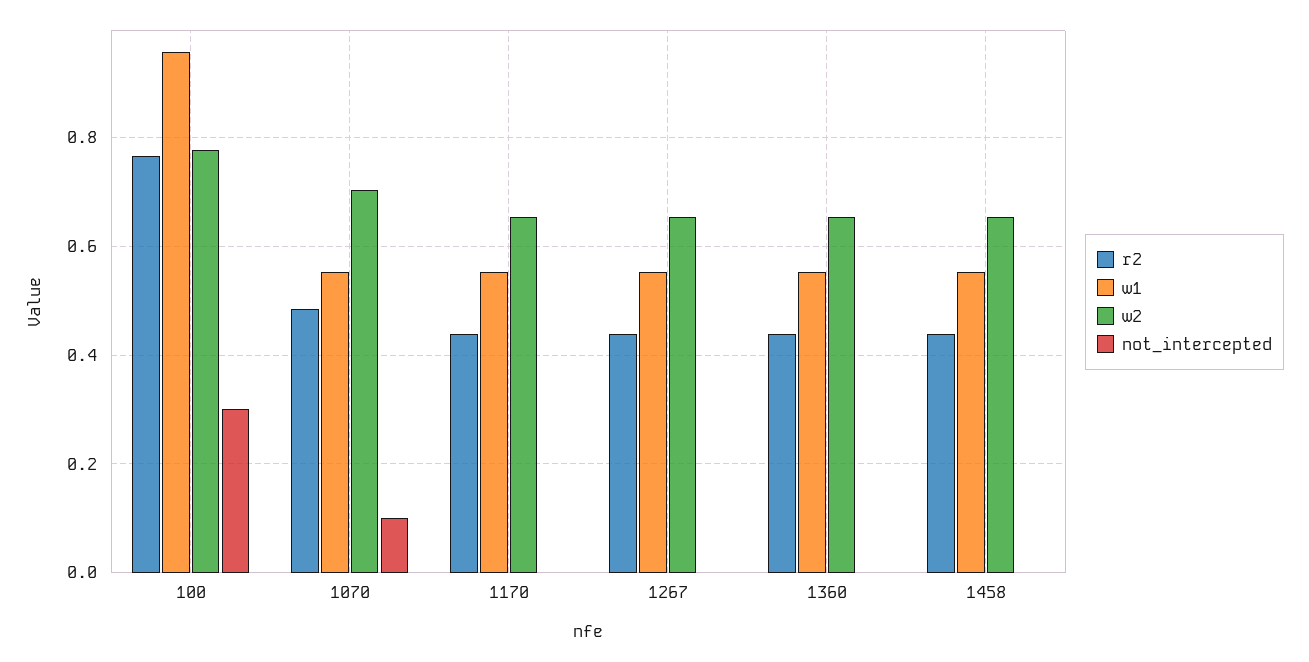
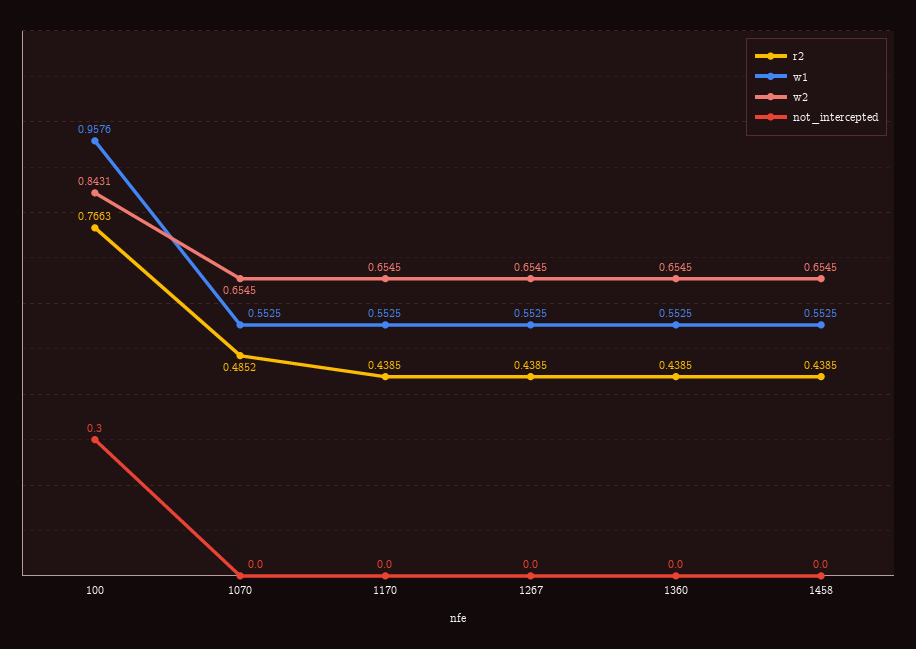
  {
    "r2": {
      "100": 0.7663,
      "1070": 0.4852,
      "1170": 0.4385,
      "1267": 0.4385,
      "1360": 0.4385,
      "1458": 0.4385
    },
    "w1": {
      "100": 0.9576,
      "1070": 0.5525,
      "1170": 0.5525,
      "1267": 0.5525,
      "1360": 0.5525,
      "1458": 0.5525
    },
    "w2": {
-     "100": 0.78,
+     "100": 0.8431,
-     "1070": 0.7,
+     "1070": 0.6545,
      "1170": 0.6545,
      "1267": 0.6545,
      "1360": 0.6545,
      "1458": 0.6545
    },
    "not_intercepted": {
      "100": 0.3,
-     "1070": 0.1,
+     "1070": 0,
      "1170": 0,
      "1267": 0,
      "1360": 0,
      "1458": 0
    }
  }

